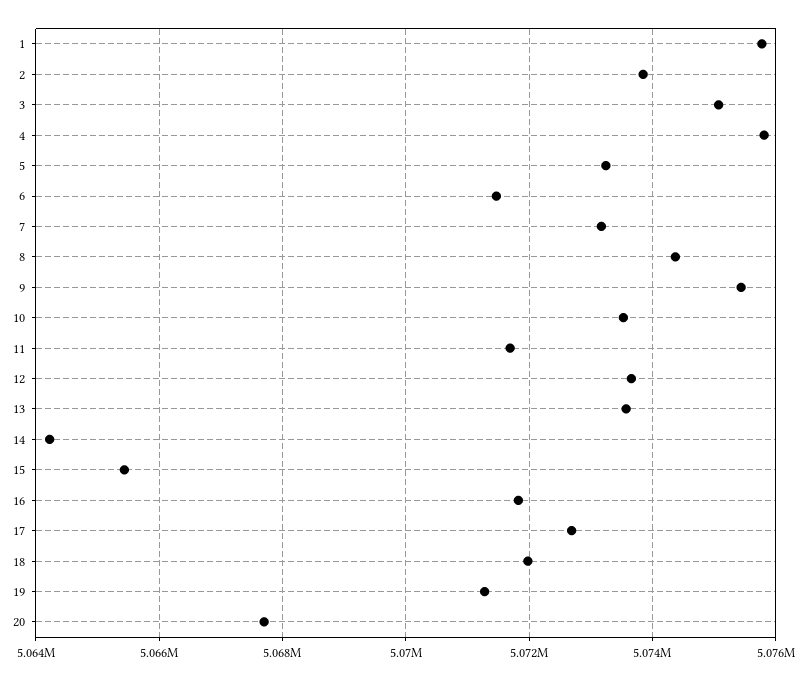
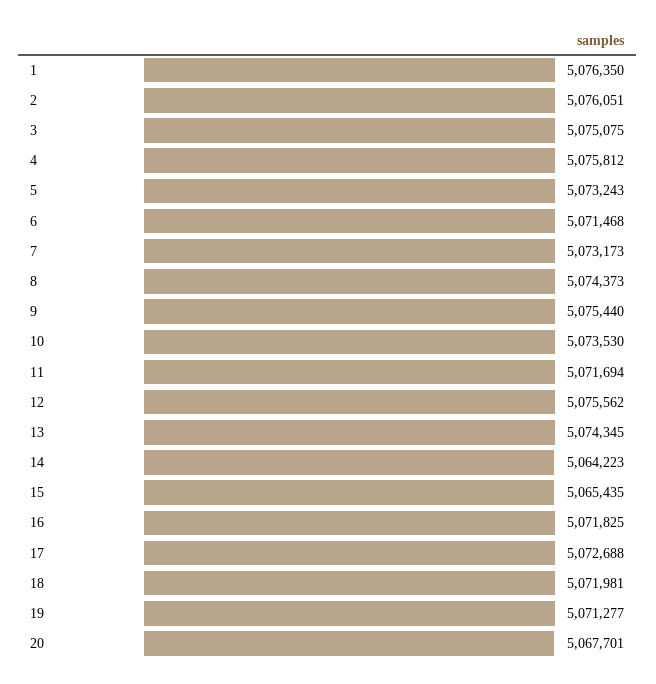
  {
-   "1": 5075800,
+   "1": 5076350,
-   "2": 5073800,
+   "2": 5076051,
    "3": 5075075,
    "4": 5075812,
    "5": 5073243,
    "6": 5071468,
    "7": 5073173,
    "8": 5074373,
    "9": 5075440,
    "10": 5073530,
    "11": 5071694,
-   "12": 5073600,
+   "12": 5075562,
-   "13": 5073600,
+   "13": 5074345,
    "14": 5064223,
    "15": 5065435,
    "16": 5071825,
    "17": 5072688,
    "18": 5071981,
    "19": 5071277,
    "20": 5067701
  }

